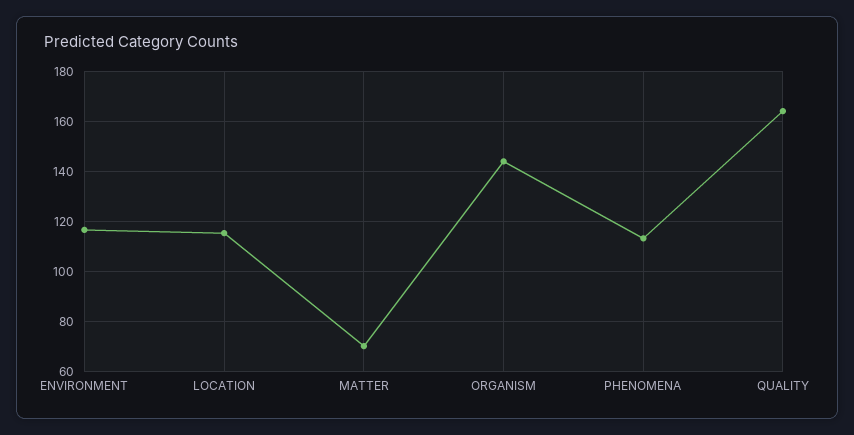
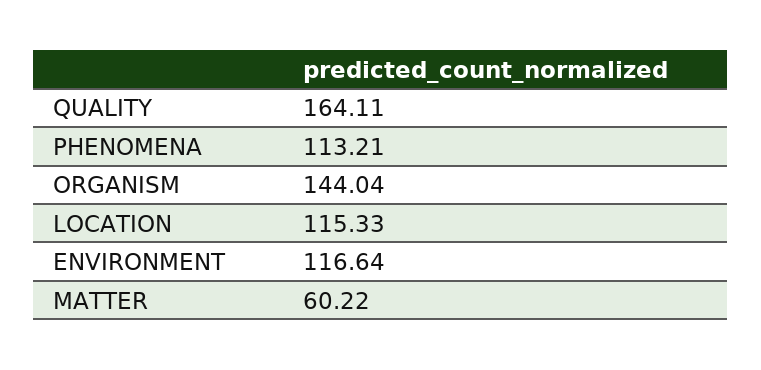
  {
    "ENVIRONMENT": 116.64,
    "LOCATION": 115.33,
-   "MATTER": 70,
+   "MATTER": 60.22,
    "ORGANISM": 144.04,
    "PHENOMENA": 113.21,
    "QUALITY": 164.11
  }

